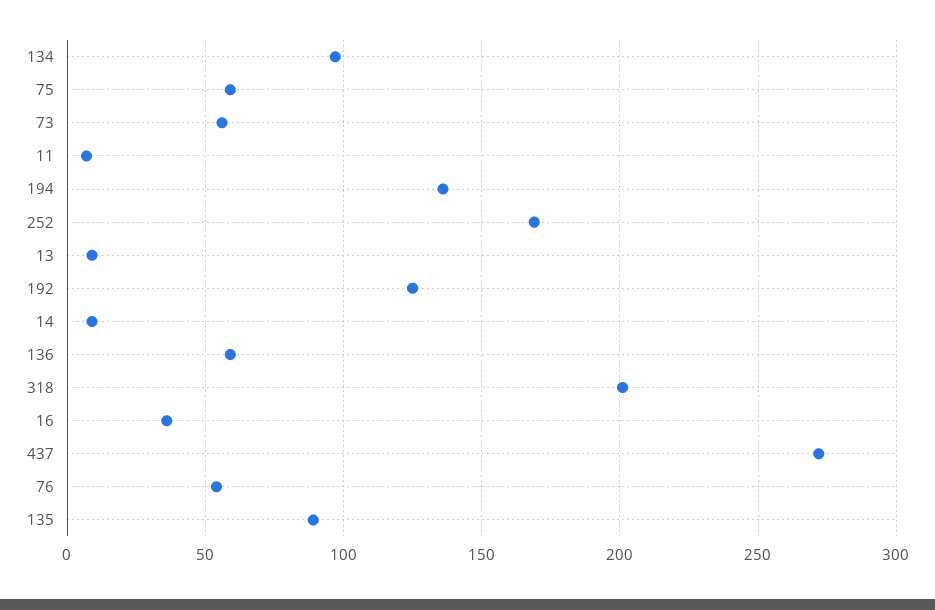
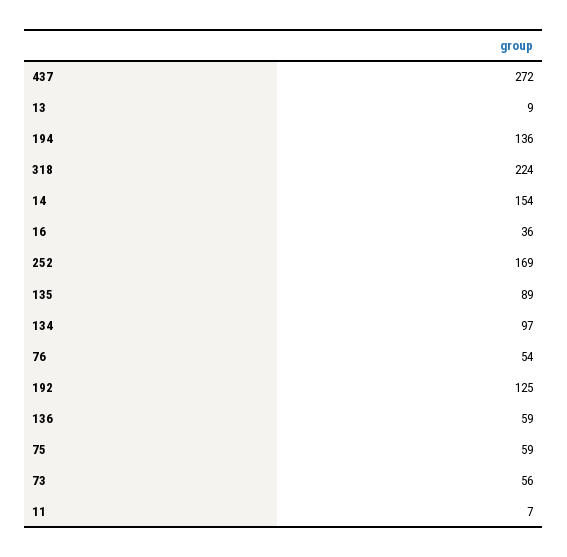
  {
    "134": 97,
    "75": 59,
    "73": 56,
    "11": 7,
    "194": 136,
    "252": 169,
    "13": 9,
    "192": 125,
-   "14": 10,
+   "14": 154,
    "136": 59,
-   "318": 200,
+   "318": 224,
    "16": 36,
    "437": 272,
    "76": 54,
    "135": 89
  }

